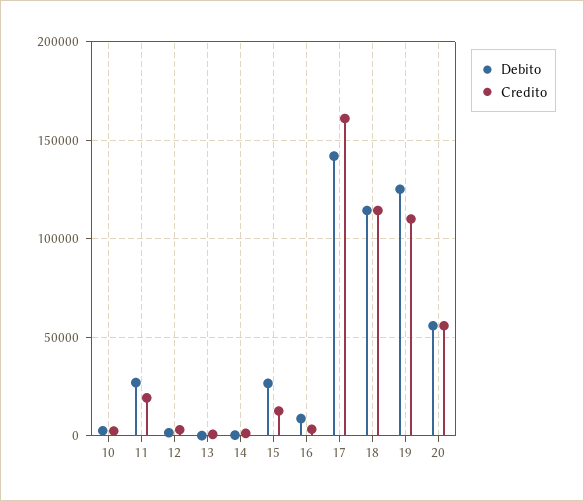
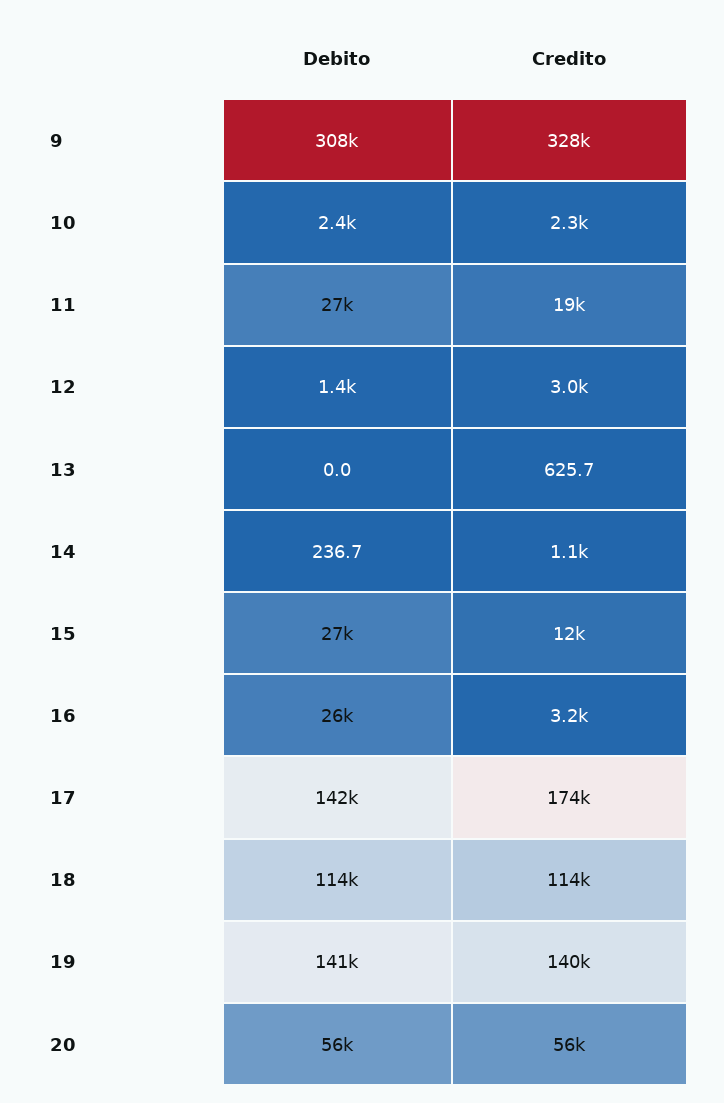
  {
    "Debito": {
      "10": 2400,
      "11": 27000,
      "12": 1400,
      "13": 0,
      "14": 236.7,
      "15": 27000,
-     "16": 10000,
+     "16": 26000,
      "17": 142000,
      "18": 114000,
-     "19": 125000,
+     "19": 141000,
-     "20": 56000
+     "20": 56000,
+     "9": 308000
    },
    "Credito": {
      "10": 2300,
      "11": 19000,
      "12": 3000,
      "13": 625.7,
      "14": 1100,
      "15": 12000,
      "16": 3200,
-     "17": 160000,
+     "17": 174000,
      "18": 114000,
-     "19": 110000,
+     "19": 140000,
-     "20": 56000
+     "20": 56000,
+     "9": 328000
    }
  }

